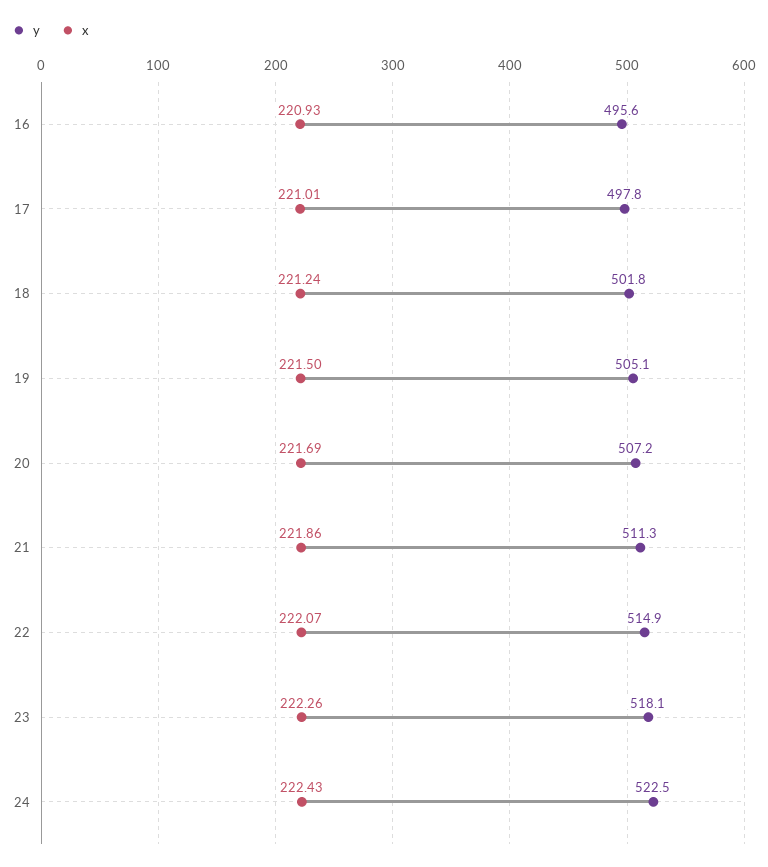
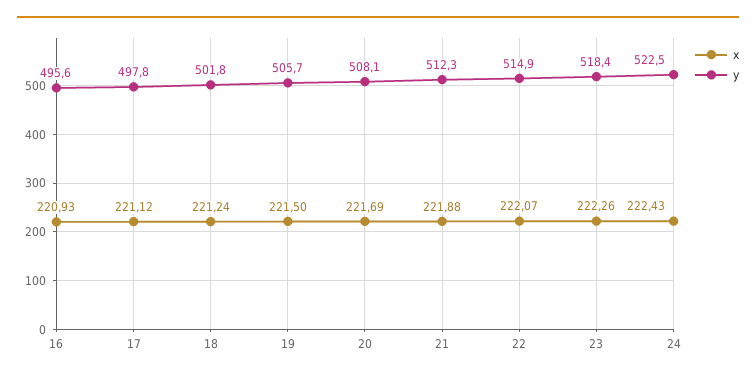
  {
    "y": {
      "16": 495.6,
      "17": 497.8,
      "18": 501.8,
-     "19": 505.1,
+     "19": 505.7,
-     "20": 507.2,
+     "20": 508.1,
-     "21": 511.3,
+     "21": 512.3,
      "22": 514.9,
-     "23": 518.1,
+     "23": 518.4,
      "24": 522.5
    },
    "x": {
      "16": 220.93,
-     "17": 221.01,
+     "17": 221.12,
      "18": 221.24,
      "19": 221.5,
      "20": 221.69,
-     "21": 221.86,
+     "21": 221.88,
      "22": 222.07,
      "23": 222.26,
      "24": 222.43
    }
  }

